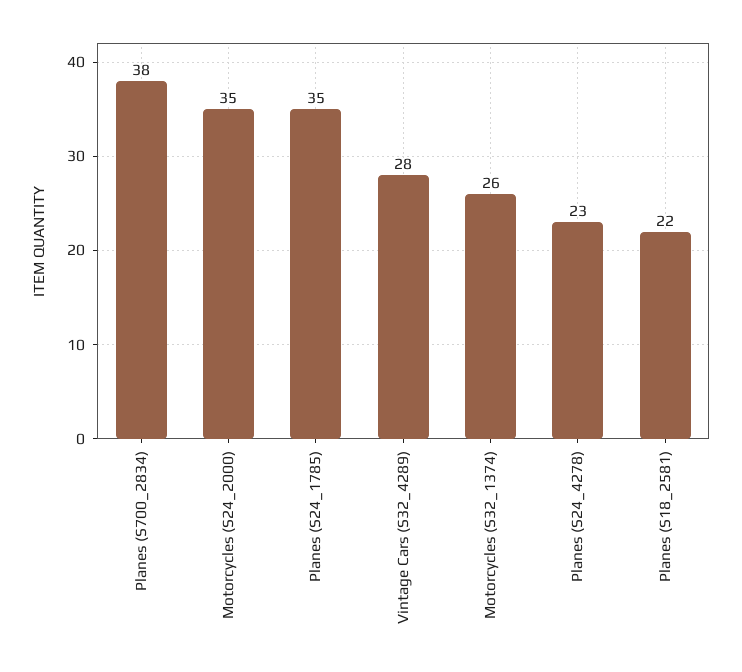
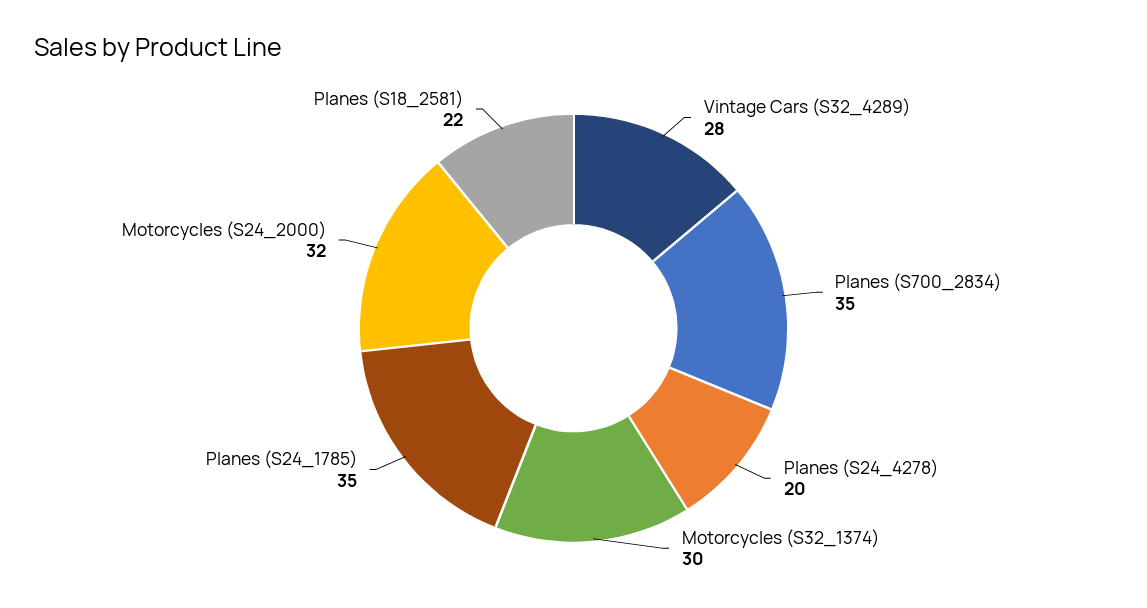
  {
-   "Planes (S700_2834)": 38,
+   "Planes (S700_2834)": 35,
-   "Motorcycles (S24_2000)": 35,
+   "Motorcycles (S24_2000)": 32,
    "Planes (S24_1785)": 35,
    "Vintage Cars (S32_4289)": 28,
-   "Motorcycles (S32_1374)": 26,
+   "Motorcycles (S32_1374)": 30,
-   "Planes (S24_4278)": 23,
+   "Planes (S24_4278)": 20,
    "Planes (S18_2581)": 22
  }

